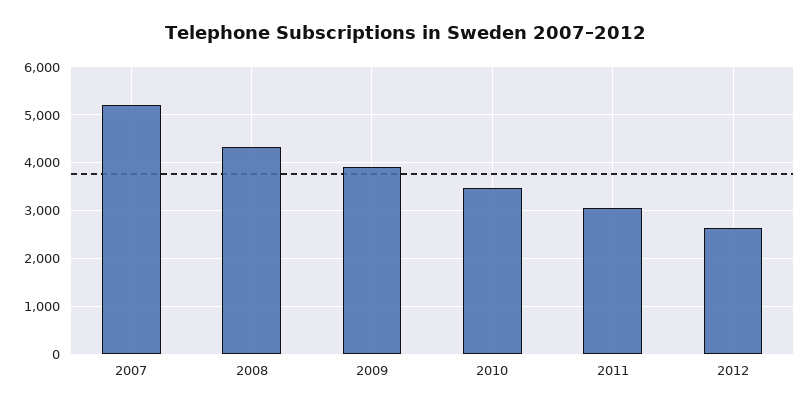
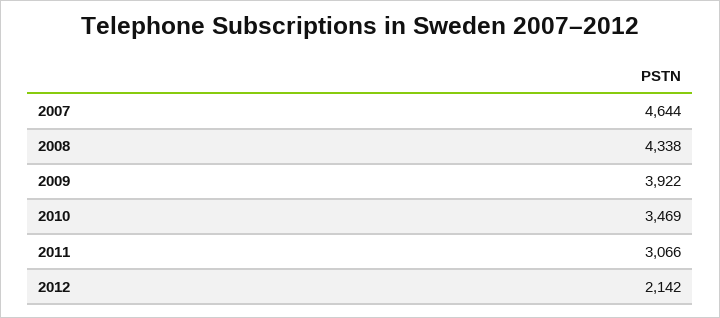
  {
-   "2007": 5200,
+   "2007": 4644,
    "2008": 4338,
    "2009": 3922,
    "2010": 3469,
    "2011": 3066,
-   "2012": 2600
+   "2012": 2142
  }

